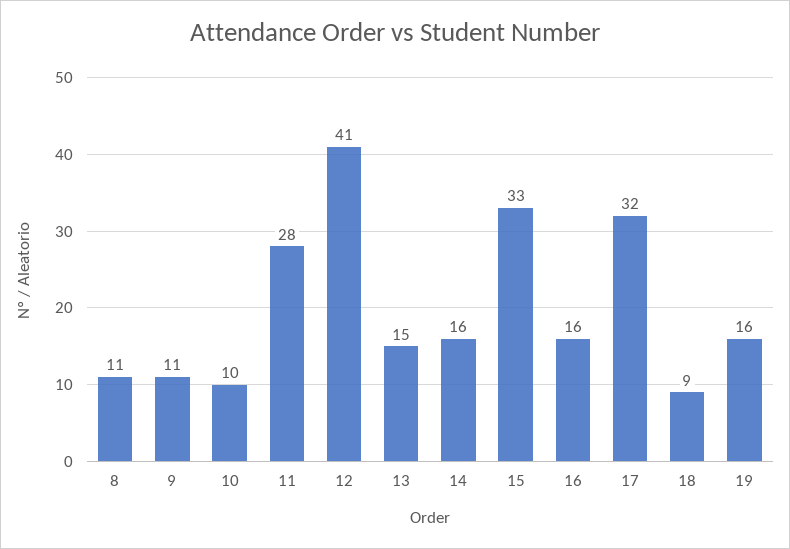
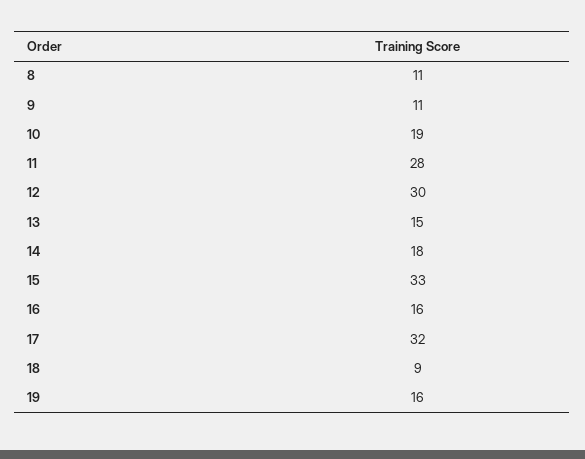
  {
    "8": 11,
    "9": 11,
-   "10": 10,
+   "10": 19,
    "11": 28,
-   "12": 41,
+   "12": 30,
    "13": 15,
-   "14": 16,
+   "14": 18,
    "15": 33,
    "16": 16,
    "17": 32,
    "18": 9,
    "19": 16
  }

